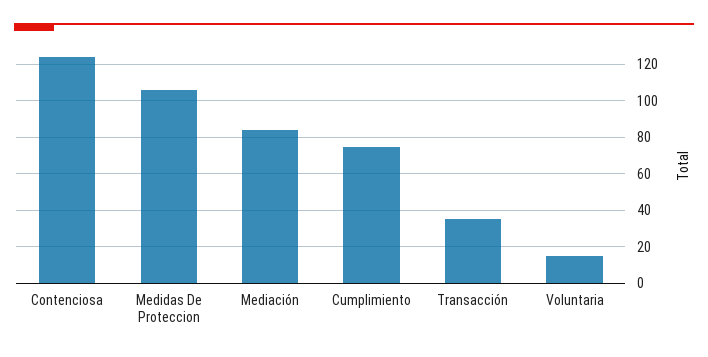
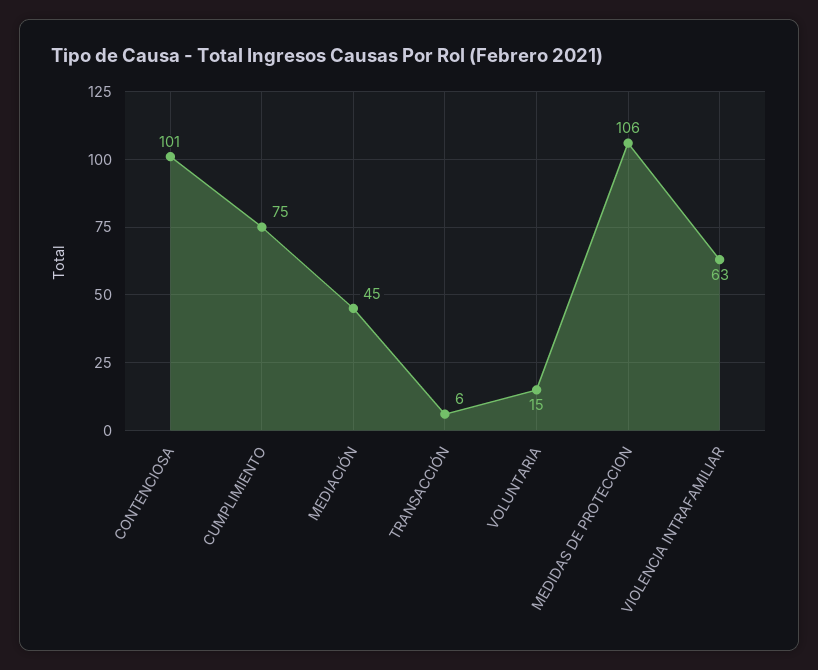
  {
-   "Contenciosa": 125,
+   "Contenciosa": 101,
    "Medidas De Proteccion": 106,
-   "Mediación": 85,
+   "Mediación": 45,
    "Cumplimiento": 75,
-   "Transacción": 35,
+   "Transacción": 6,
-   "Voluntaria": 15
+   "Voluntaria": 15,
+   "VIOLENCIA INTRAFAMILIAR": 63
  }

